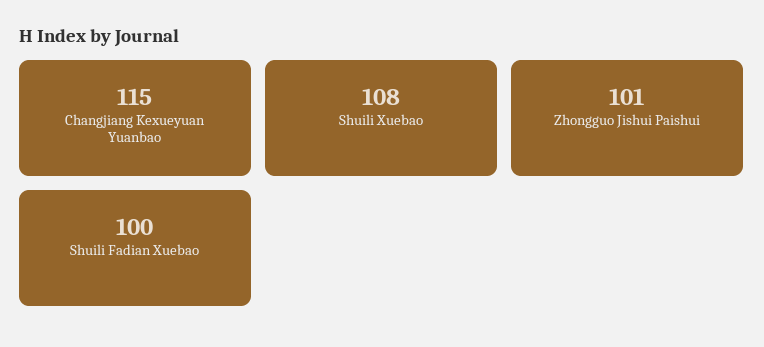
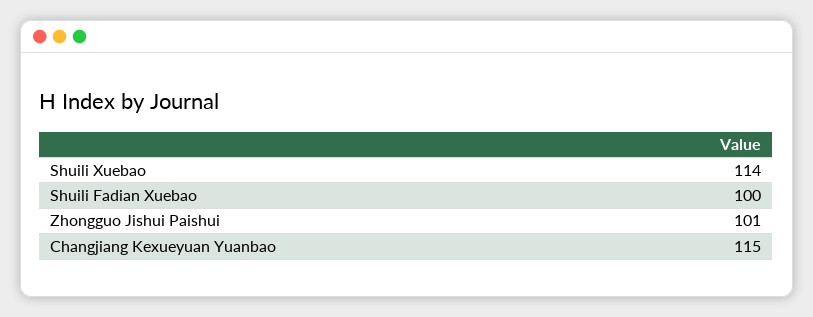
  {
    "Changjiang Kexueyuan Yuanbao": 115,
-   "Shuili Xuebao": 108,
+   "Shuili Xuebao": 114,
    "Zhongguo Jishui Paishui": 101,
    "Shuili Fadian Xuebao": 100
  }

